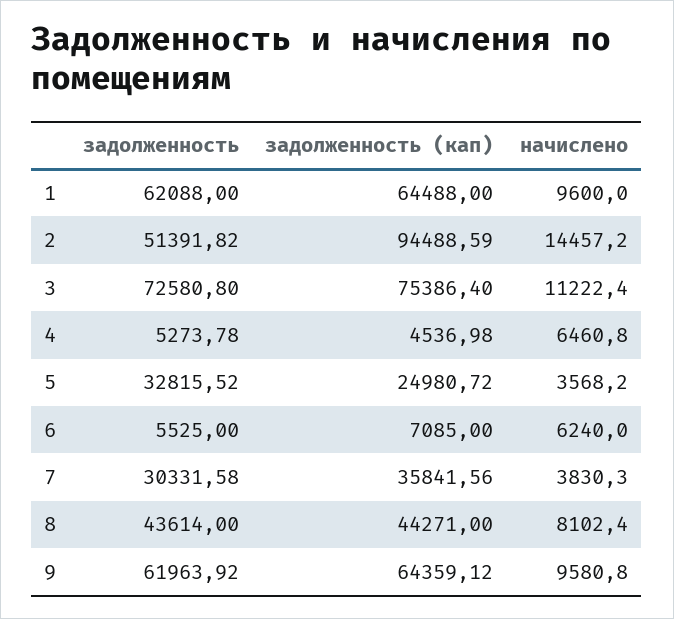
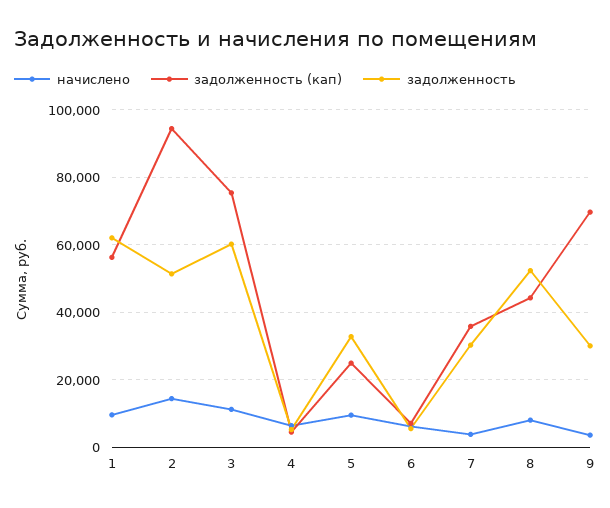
  {
    "задолженность": {
      "1": 62088,
      "2": 51391.82,
-     "3": 72580.8,
+     "3": 60000,
      "4": 5273.78,
      "5": 32815.52,
      "6": 5525,
      "7": 30331.58,
-     "8": 43614,
+     "8": 52000,
-     "9": 61963.92
+     "9": 30000
    },
    "задолженность (кап)": {
-     "1": 64488,
+     "1": 56000,
      "2": 94488.59,
      "3": 75386.4,
      "4": 4536.98,
      "5": 24980.72,
      "6": 7085,
      "7": 35841.56,
      "8": 44271,
-     "9": 64359.12
+     "9": 70000
    },
    "начислено": {
      "1": 9600,
      "2": 14457.2,
      "3": 11222.4,
      "4": 6460.8,
-     "5": 3568.2,
+     "5": 10000,
      "6": 6240,
      "7": 3830.3,
      "8": 8102.4,
-     "9": 9580.8
+     "9": 4000
    }
  }

